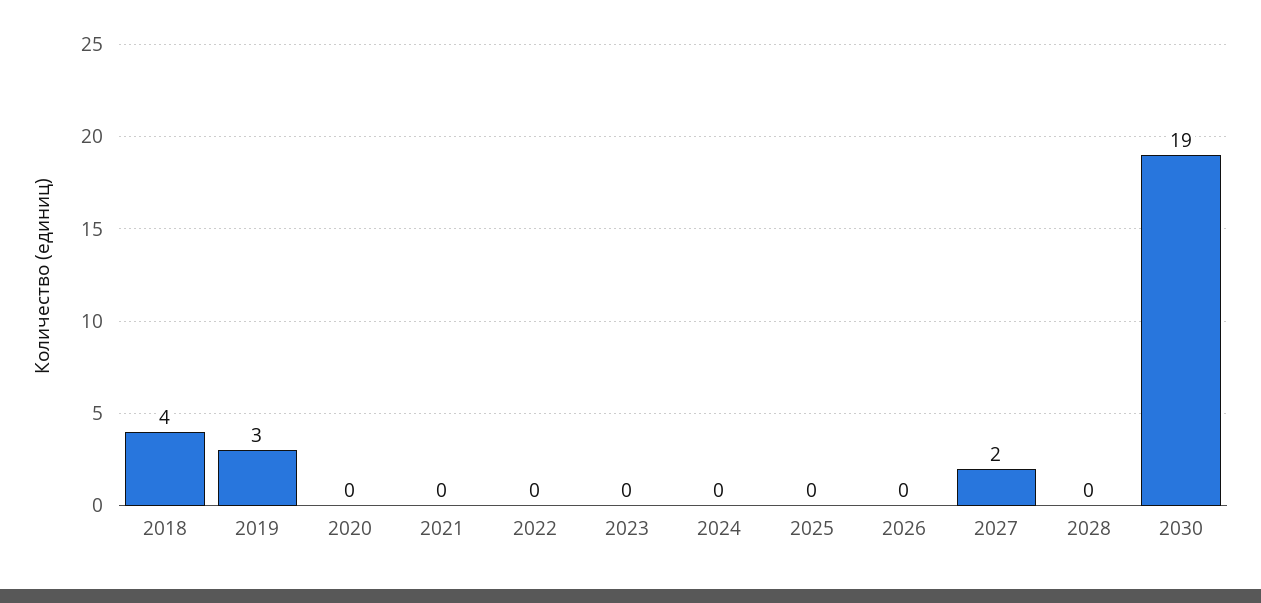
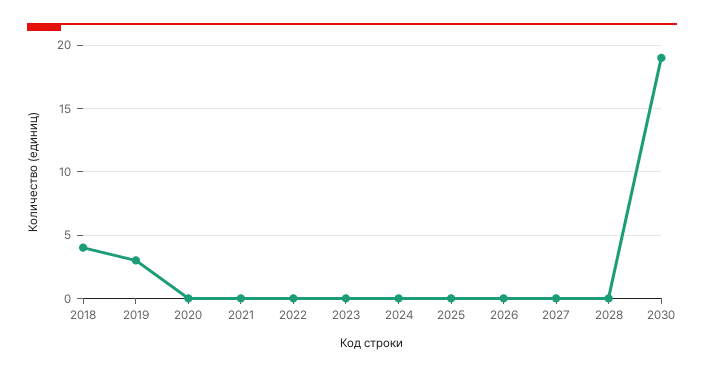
  {
    "2018": 4,
    "2019": 3,
    "2020": 0,
    "2021": 0,
    "2022": 0,
    "2023": 0,
    "2024": 0,
    "2025": 0,
    "2026": 0,
-   "2027": 2,
+   "2027": 0,
    "2028": 0,
    "2030": 19
  }

